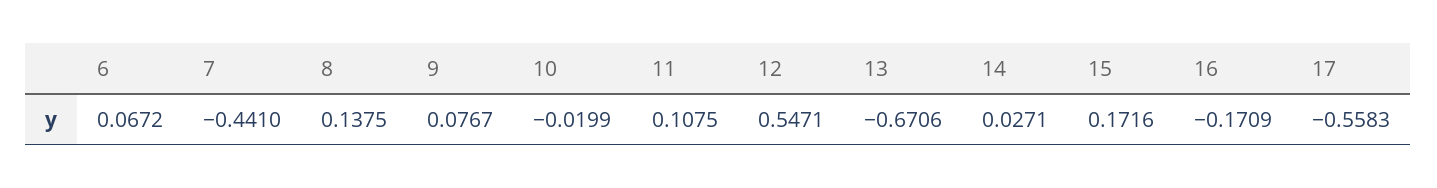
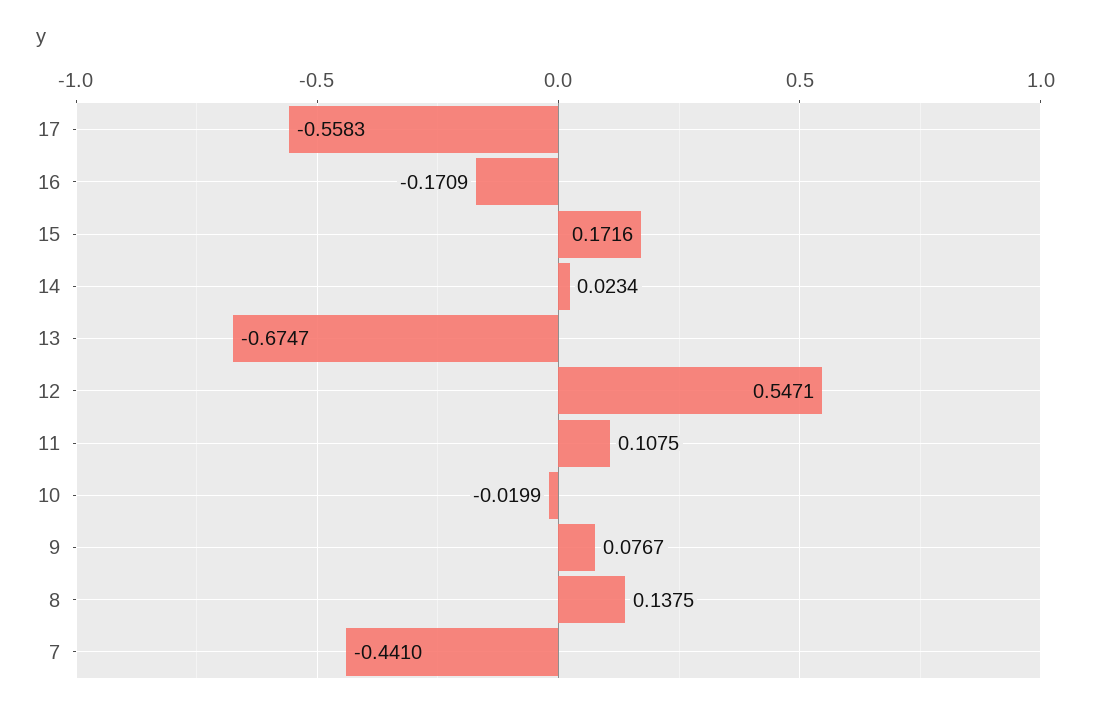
  {
-   "6": 0.0672,
    "7": -0.441,
    "8": 0.1375,
    "9": 0.0767,
    "10": -0.0199,
    "11": 0.1075,
    "12": 0.5471,
-   "13": -0.6706,
+   "13": -0.6747,
-   "14": 0.0271,
+   "14": 0.0234,
    "15": 0.1716,
    "16": -0.1709,
    "17": -0.5583
  }

